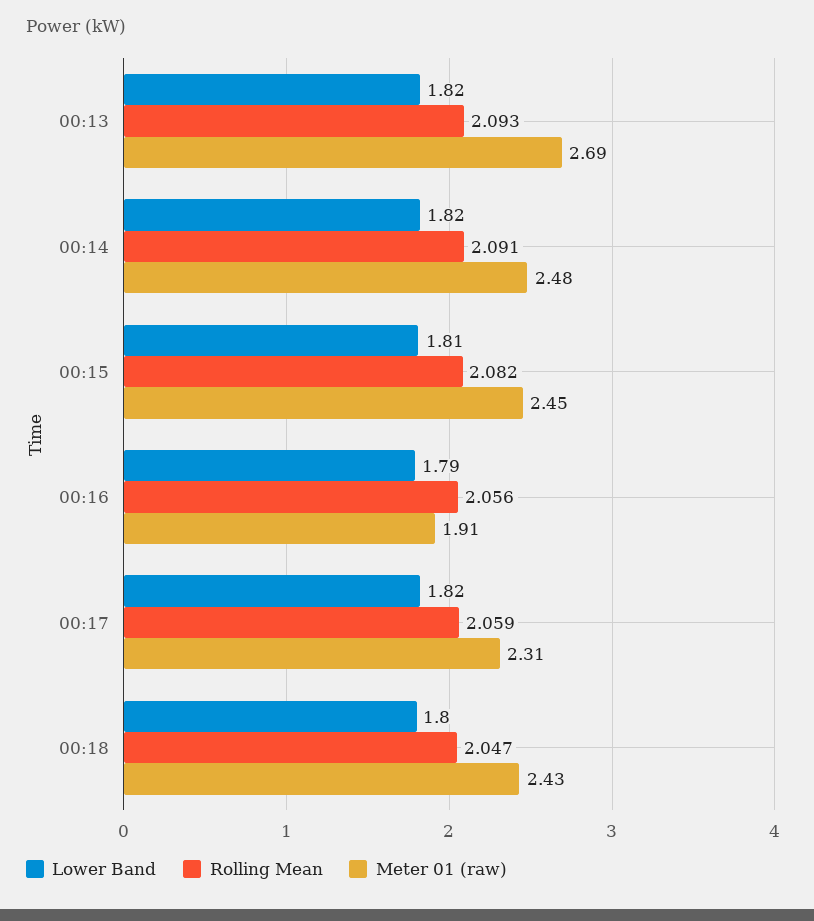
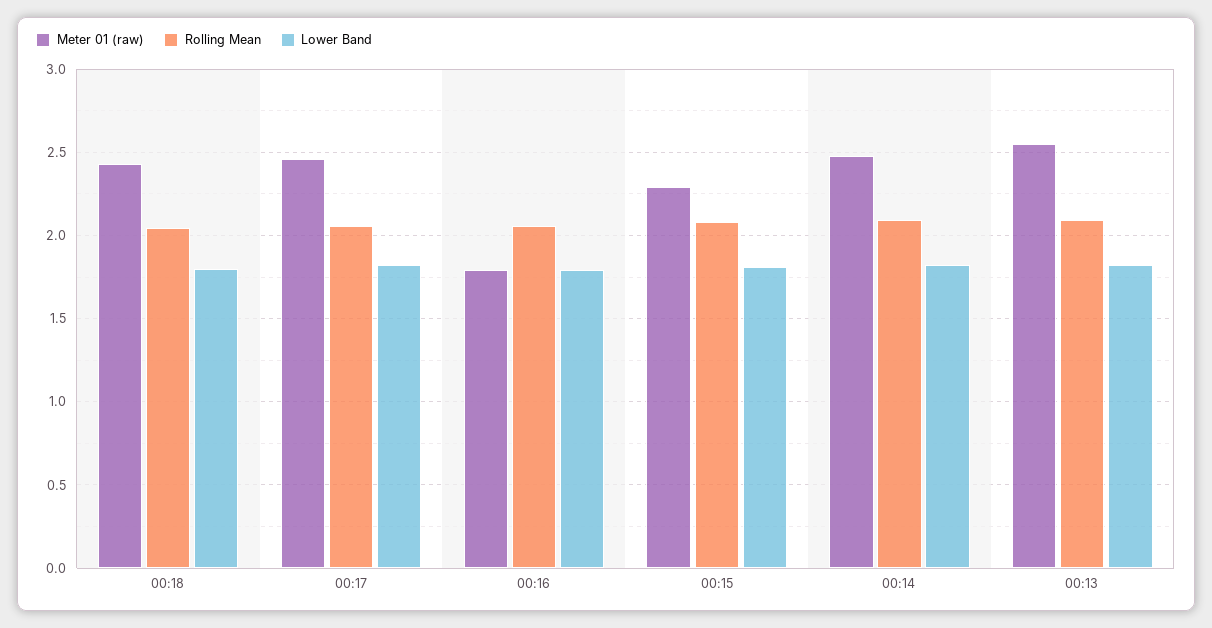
  {
    "Lower Band": {
      "00:13": 1.82,
      "00:14": 1.82,
      "00:15": 1.81,
      "00:16": 1.79,
      "00:17": 1.82,
      "00:18": 1.8
    },
    "Rolling Mean": {
      "00:13": 2.093,
      "00:14": 2.091,
      "00:15": 2.082,
      "00:16": 2.056,
      "00:17": 2.059,
      "00:18": 2.047
    },
    "Meter 01 (raw)": {
-     "00:13": 2.69,
+     "00:13": 2.55,
      "00:14": 2.48,
-     "00:15": 2.45,
+     "00:15": 2.3,
-     "00:16": 1.91,
+     "00:16": 1.8,
-     "00:17": 2.31,
+     "00:17": 2.45,
      "00:18": 2.43
    }
  }

